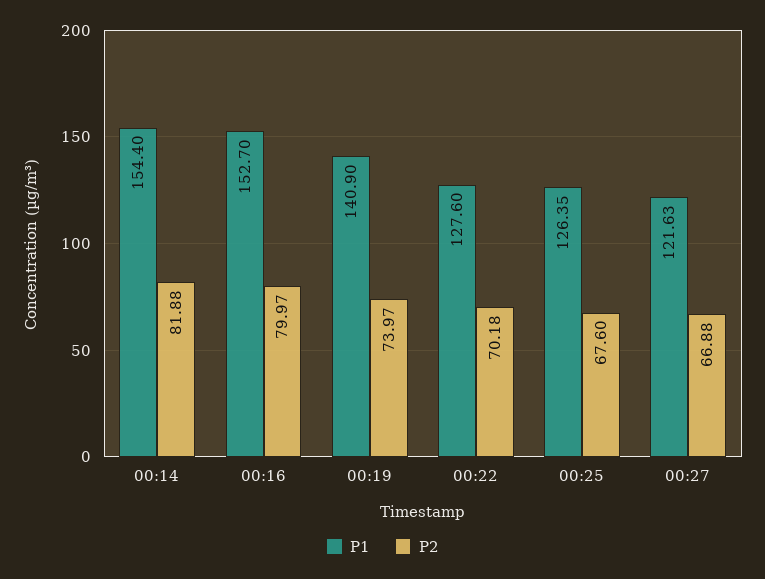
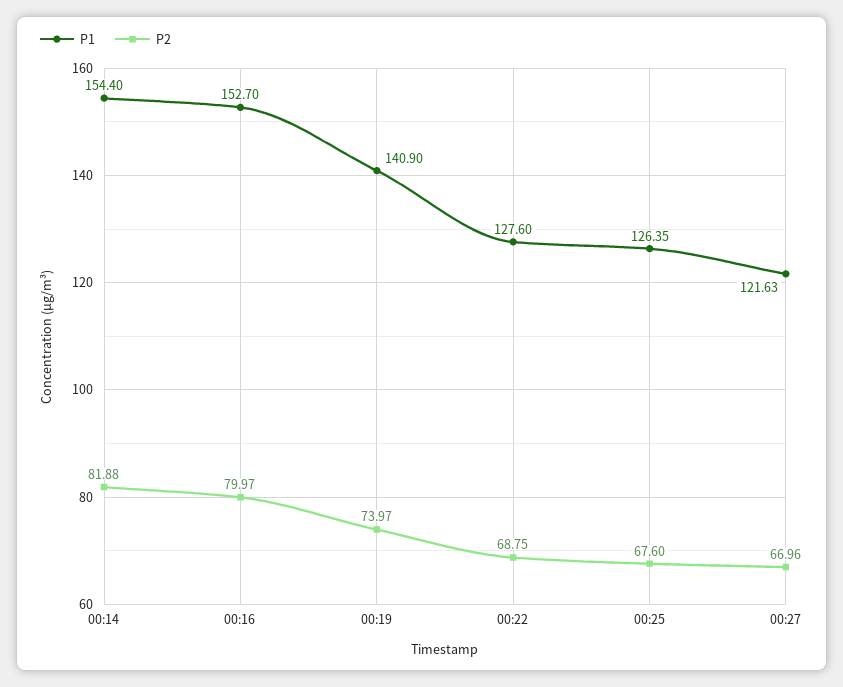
  {
    "P1": {
      "00:14": 154.4,
      "00:16": 152.7,
      "00:19": 140.9,
      "00:22": 127.6,
      "00:25": 126.35,
      "00:27": 121.63
    },
    "P2": {
      "00:14": 81.88,
      "00:16": 79.97,
      "00:19": 73.97,
-     "00:22": 70.18,
+     "00:22": 68.75,
      "00:25": 67.6,
-     "00:27": 66.88
+     "00:27": 66.96
    }
  }

